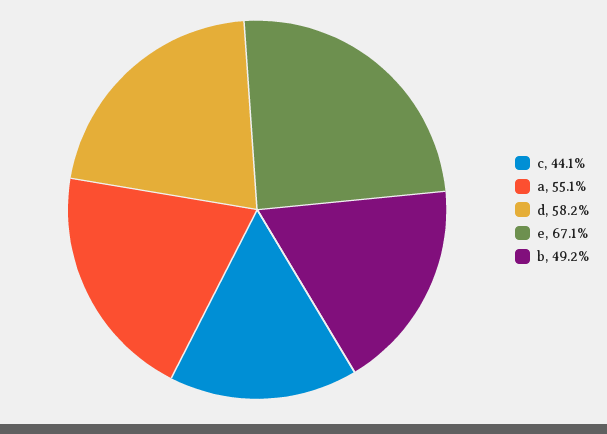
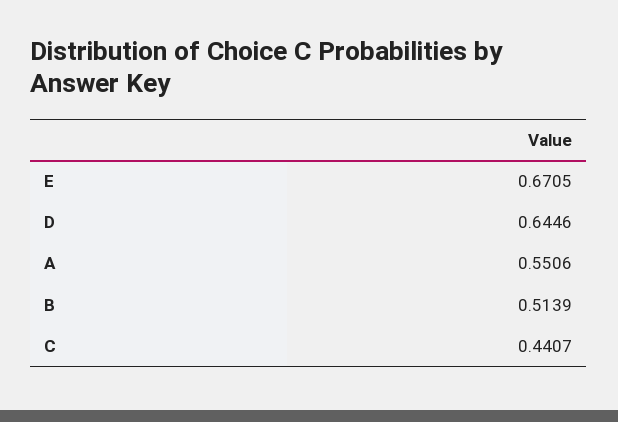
  {
    "c": 0.4407,
    "a": 0.5506,
-   "d": 0.582,
+   "d": 0.6446,
    "e": 0.6705,
-   "b": 0.492
+   "b": 0.5139
  }

